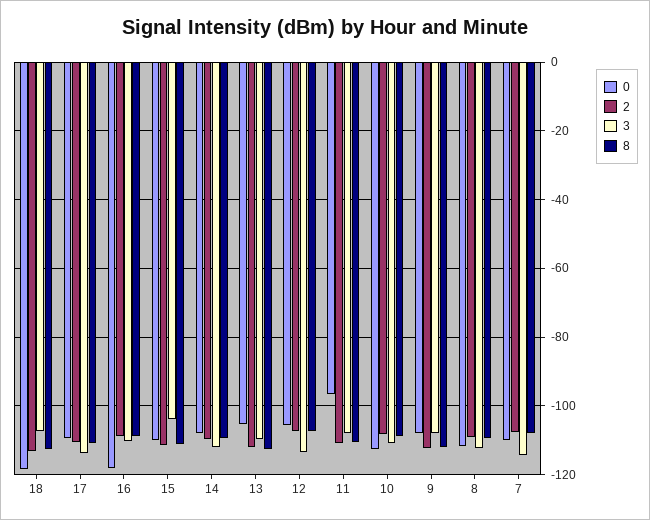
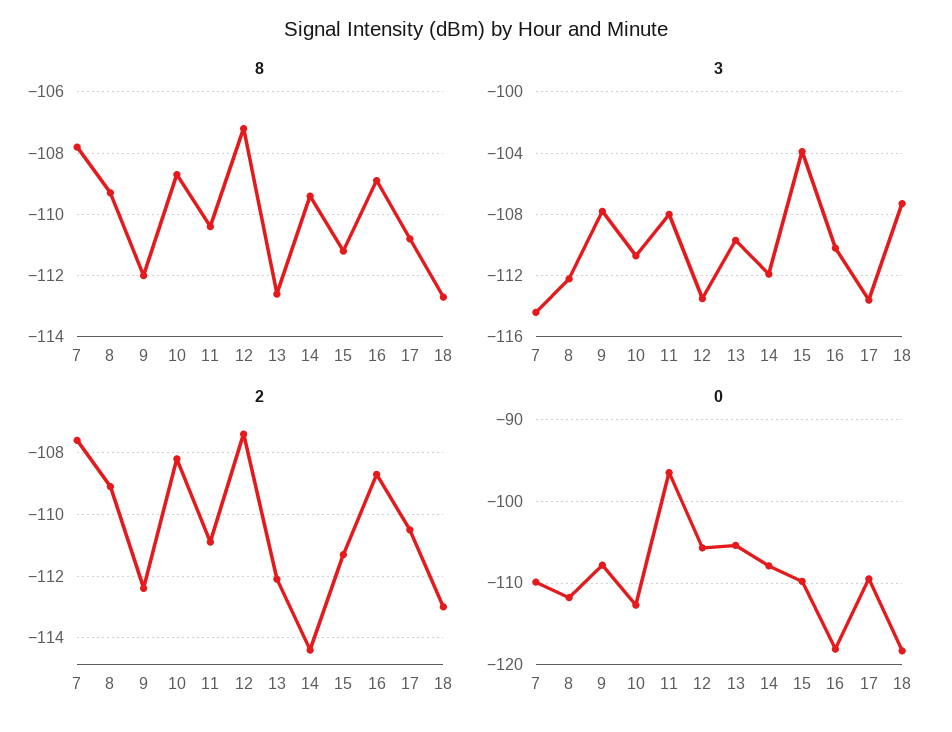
  {
    "0": {
      "18": -118,
      "17": -110,
      "16": -118,
      "15": -110,
      "14": -108,
      "13": -105,
      "12": -106,
      "11": -97,
      "10": -113,
      "9": -108,
      "8": -112,
      "7": -110
    },
    "2": {
      "18": -113,
      "17": -110.5,
      "16": -108.5,
      "15": -111.5,
-     "14": -110,
+     "14": -114.5,
      "13": -112,
      "12": -107.5,
      "11": -111,
      "10": -108,
      "9": -112.5,
      "8": -109,
      "7": -107.5
    },
    "3": {
      "18": -107.5,
      "17": -113.5,
      "16": -110,
      "15": -104,
      "14": -112,
      "13": -109.5,
      "12": -113.5,
      "11": -108,
      "10": -110.5,
      "9": -108,
      "8": -112,
      "7": -114.5
    },
    "8": {
      "18": -112.5,
      "17": -111,
      "16": -109,
      "15": -111,
      "14": -109.5,
      "13": -112.5,
      "12": -107,
      "11": -110.5,
      "10": -108.5,
      "9": -112,
      "8": -109.5,
      "7": -108
    }
  }

